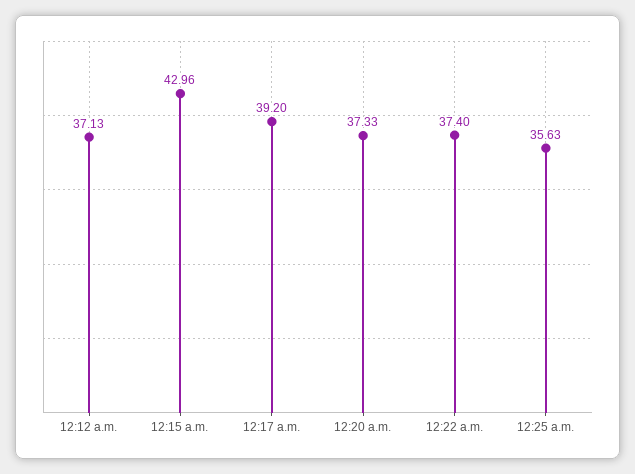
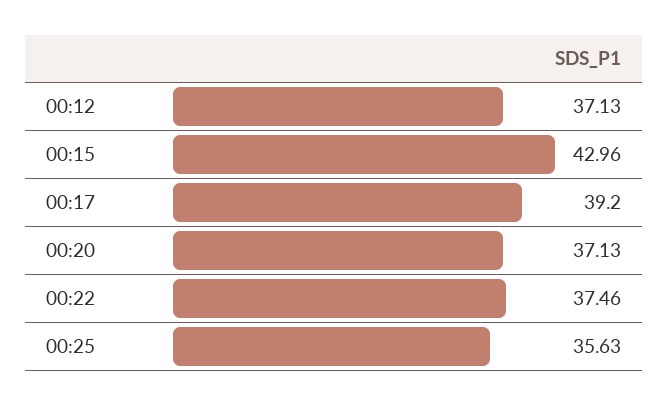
  {
    "12:12 a.m.": 37.13,
    "12:15 a.m.": 42.96,
    "12:17 a.m.": 39.2,
-   "12:20 a.m.": 37.33,
+   "12:20 a.m.": 37.13,
-   "12:22 a.m.": 37.4,
+   "12:22 a.m.": 37.46,
    "12:25 a.m.": 35.63
  }

